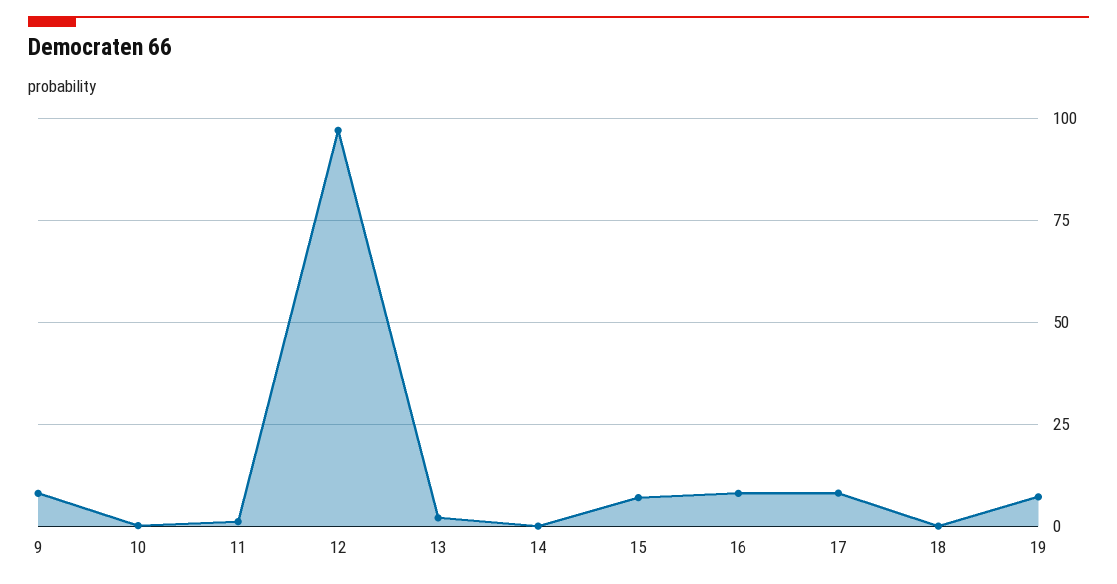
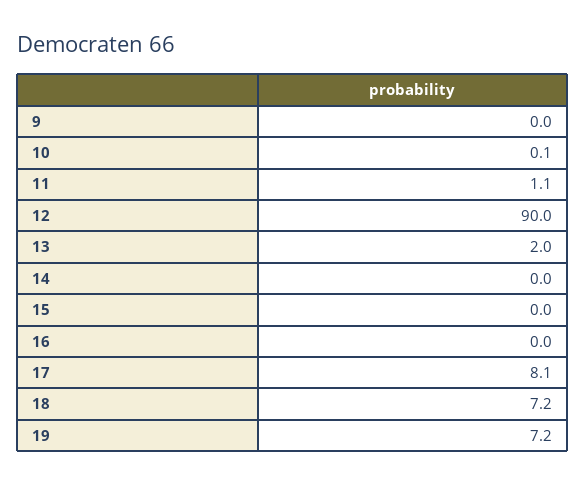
  {
-   "9": 7.5,
+   "9": 0,
    "10": 0.1,
    "11": 1.1,
-   "12": 97.5,
+   "12": 90,
    "13": 2,
    "14": 0,
-   "15": 7.5,
+   "15": 0,
-   "16": 7.5,
+   "16": 0,
    "17": 8.1,
-   "18": 0,
+   "18": 7.2,
    "19": 7.2
  }

